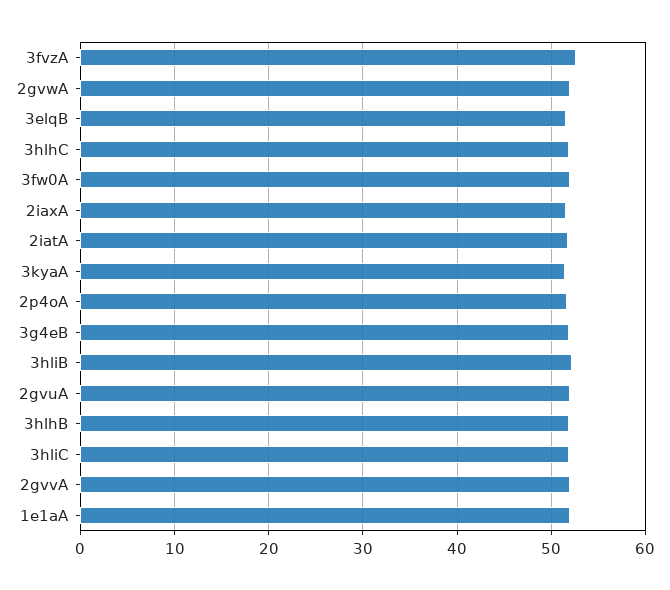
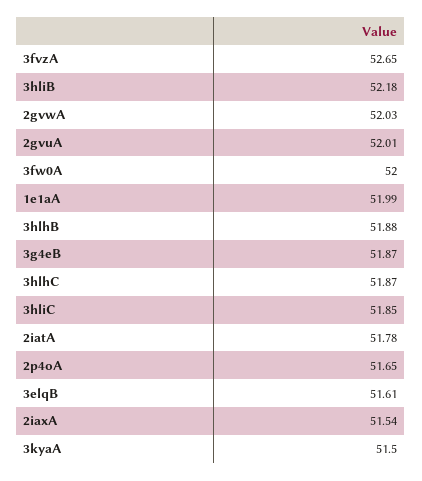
  {
    "3fvzA": 52.65,
    "2gvwA": 52.03,
    "3elqB": 51.61,
    "3hlhC": 51.87,
    "3fw0A": 52,
    "2iaxA": 51.54,
    "2iatA": 51.78,
    "3kyaA": 51.5,
    "2p4oA": 51.65,
    "3g4eB": 51.87,
    "3hliB": 52.18,
    "2gvuA": 52.01,
    "3hlhB": 51.88,
    "3hliC": 51.85,
-   "2gvvA": 52,
    "1e1aA": 51.99
  }

